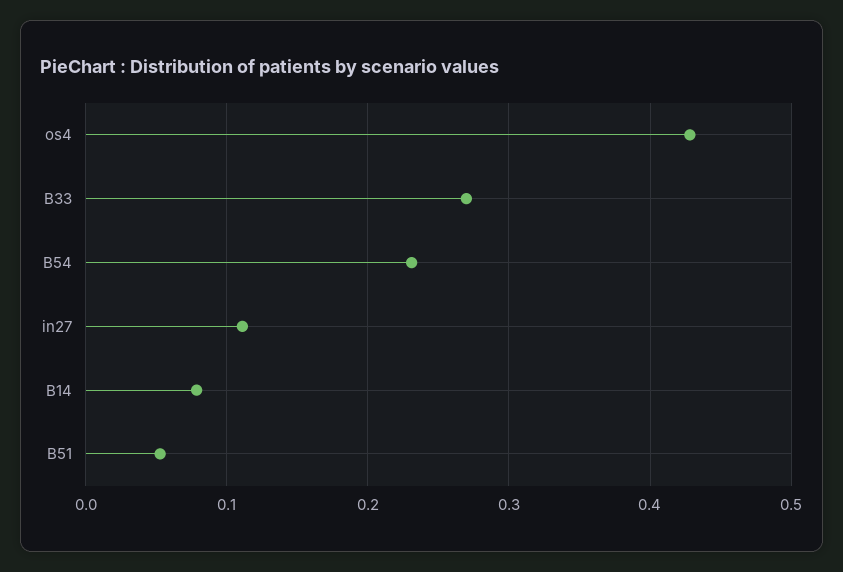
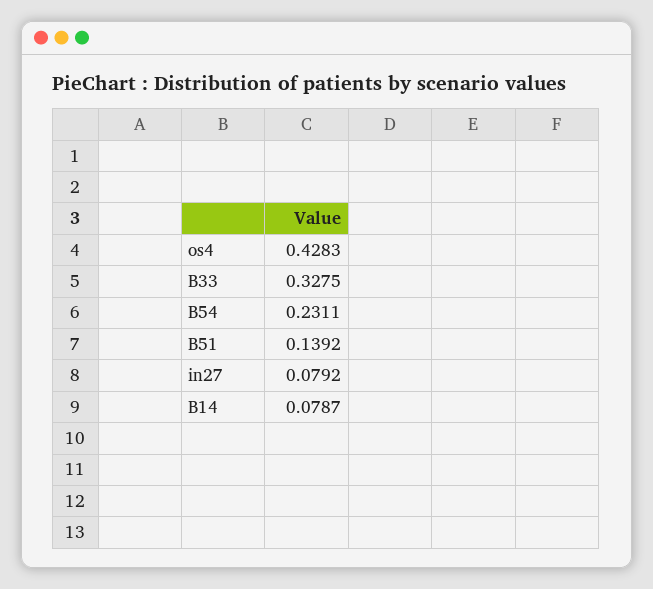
  {
    "os4": 0.4283,
-   "B33": 0.27,
+   "B33": 0.3275,
    "B54": 0.2311,
-   "in27": 0.11,
+   "in27": 0.0792,
    "B14": 0.0787,
-   "B51": 0.05
+   "B51": 0.1392
  }

